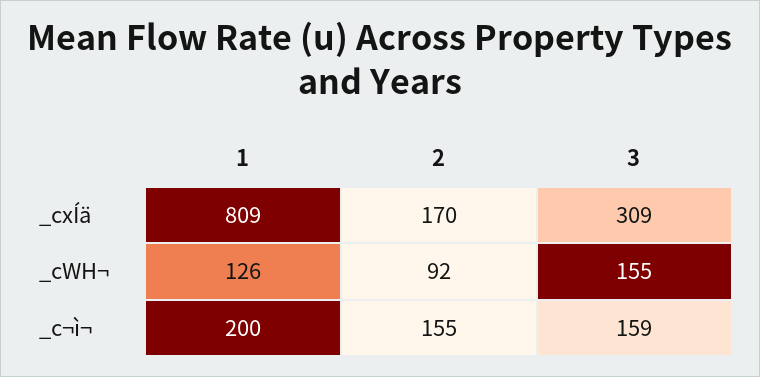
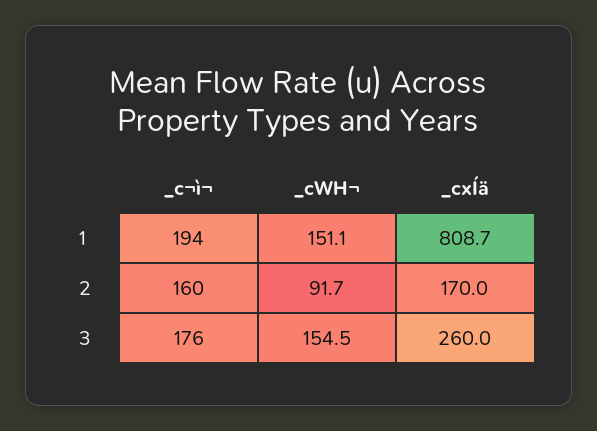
  {
    "1": {
      "_cxÍä": 808.7,
-     "_cWH¬": 126,
+     "_cWH¬": 151.1,
-     "_c¬ì¬": 200
+     "_c¬ì¬": 194
    },
    "2": {
      "_cxÍä": 170,
      "_cWH¬": 91.7,
-     "_c¬ì¬": 155
+     "_c¬ì¬": 160
    },
    "3": {
-     "_cxÍä": 309,
+     "_cxÍä": 260,
      "_cWH¬": 154.5,
-     "_c¬ì¬": 159
+     "_c¬ì¬": 176
    }
  }

